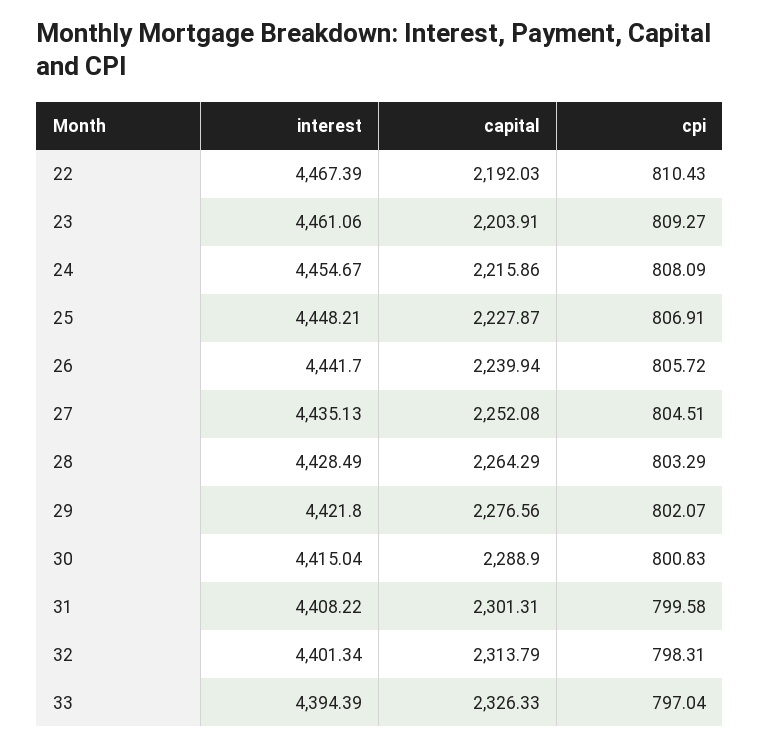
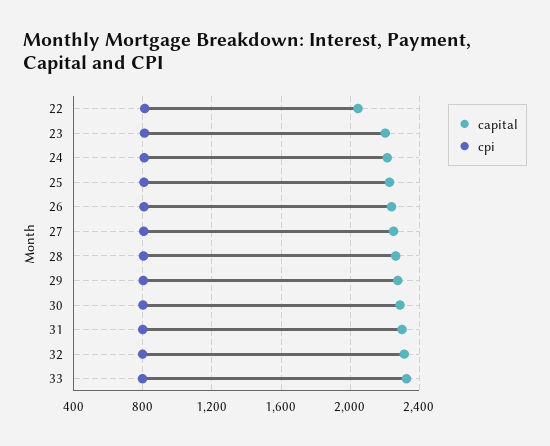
  {
-   "interest": {
-     "22": 4467.39,
-     "23": 4461.06,
-     "24": 4454.67,
-     "25": 4448.21,
-     "26": 4441.7,
-     "27": 4435.13,
-     "28": 4428.49,
-     "29": 4421.8,
-     "30": 4415.04,
-     "31": 4408.22,
-     "32": 4401.34,
-     "33": 4394.39
-   },
    "capital": {
-     "22": 2192.03,
+     "22": 2050,
      "23": 2203.91,
      "24": 2215.86,
      "25": 2227.87,
      "26": 2239.94,
      "27": 2252.08,
      "28": 2264.29,
      "29": 2276.56,
      "30": 2288.9,
      "31": 2301.31,
      "32": 2313.79,
      "33": 2326.33
    },
    "cpi": {
      "22": 810.43,
      "23": 809.27,
      "24": 808.09,
      "25": 806.91,
      "26": 805.72,
      "27": 804.51,
      "28": 803.29,
      "29": 802.07,
      "30": 800.83,
      "31": 799.58,
      "32": 798.31,
      "33": 797.04
    }
  }

